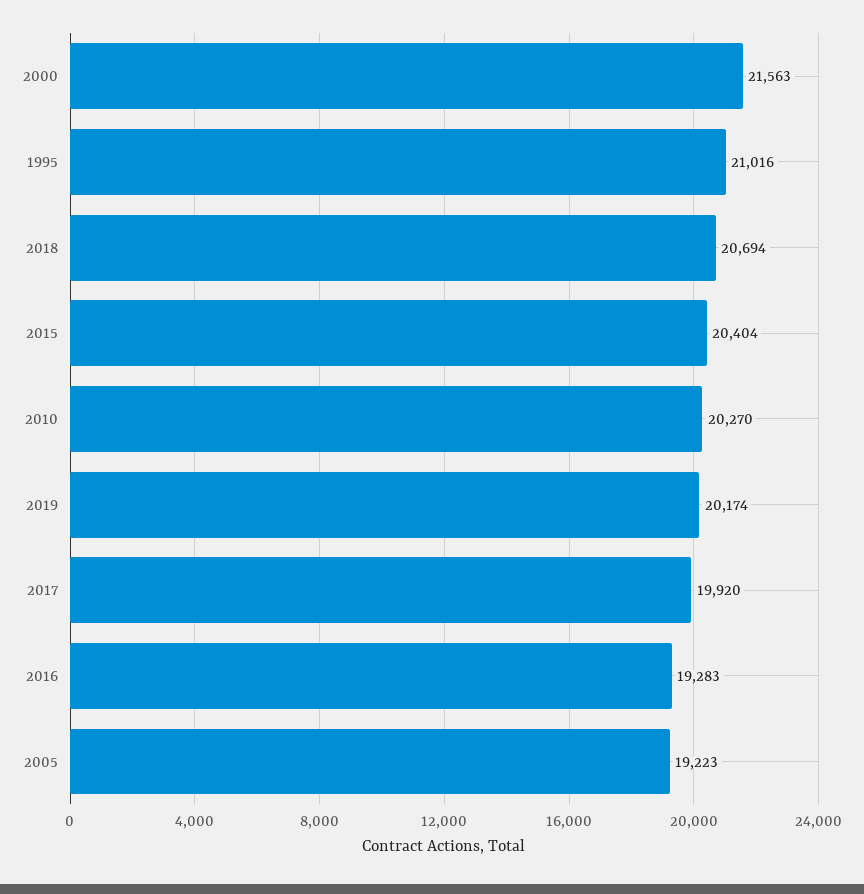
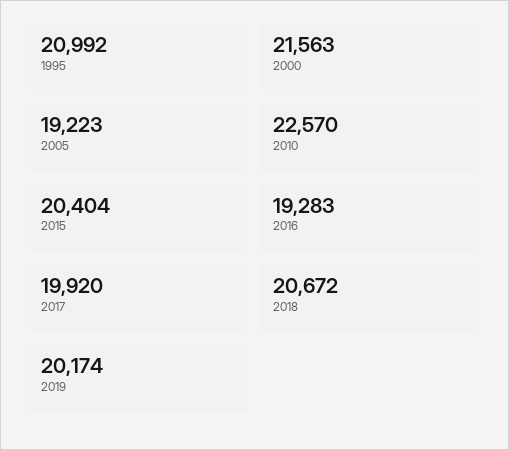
  {
    "2000": 21563,
-   "1995": 21016,
+   "1995": 20992,
-   "2018": 20694,
+   "2018": 20672,
    "2015": 20404,
-   "2010": 20270,
+   "2010": 22570,
    "2019": 20174,
    "2017": 19920,
    "2016": 19283,
    "2005": 19223
  }

